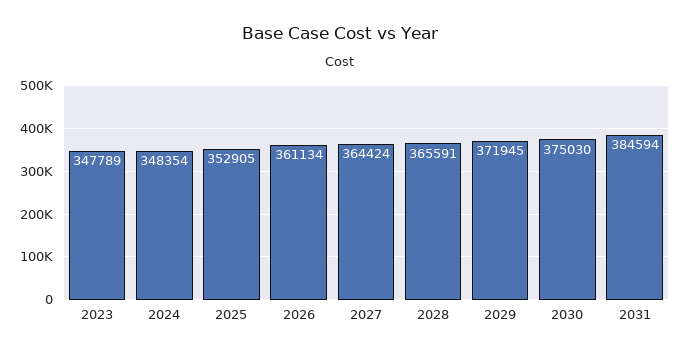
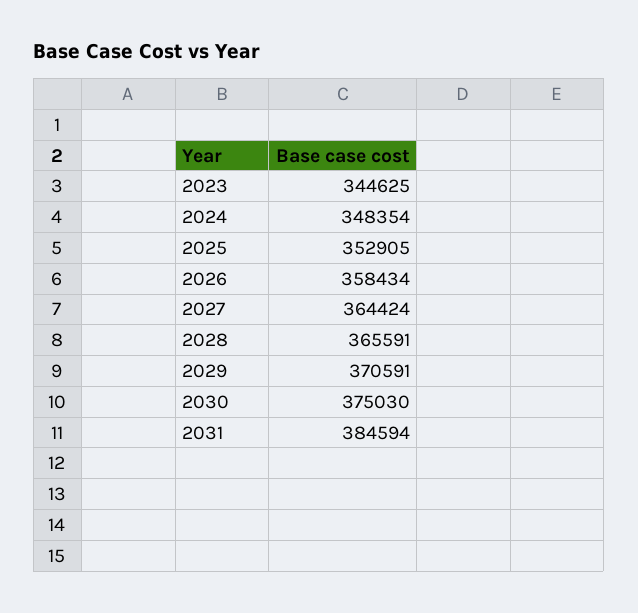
  {
-   "2023": 347789,
+   "2023": 344625,
    "2024": 348354,
    "2025": 352905,
-   "2026": 361134,
+   "2026": 358434,
    "2027": 364424,
    "2028": 365591,
-   "2029": 371945,
+   "2029": 370591,
    "2030": 375030,
    "2031": 384594
  }

